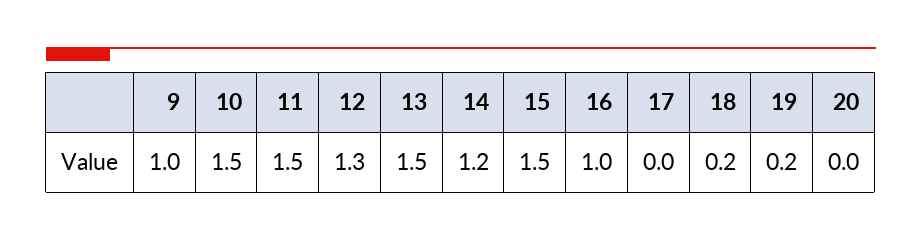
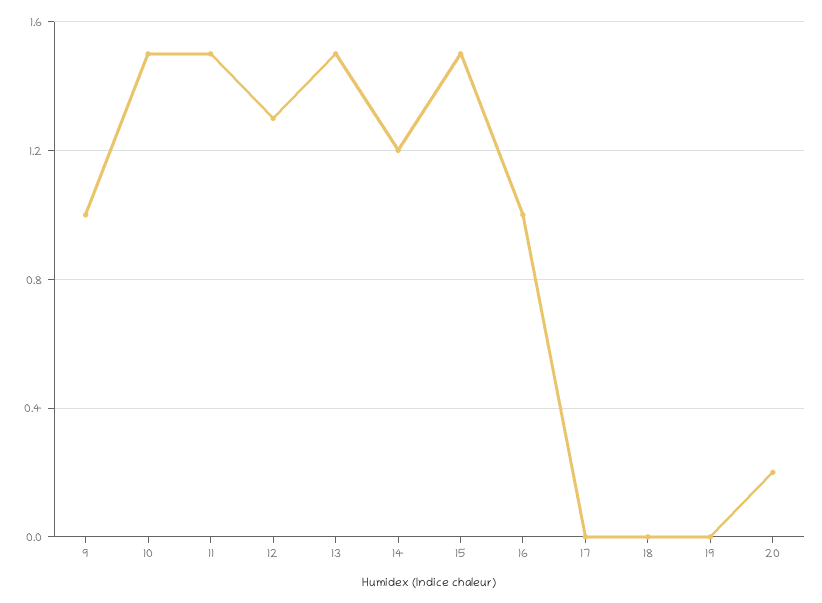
  {
    "9": 1,
    "10": 1.5,
    "11": 1.5,
    "12": 1.3,
    "13": 1.5,
    "14": 1.2,
    "15": 1.5,
    "16": 1,
    "17": 0,
-   "18": 0.2,
+   "18": 0,
-   "19": 0.2,
+   "19": 0,
-   "20": 0
+   "20": 0.2
  }

